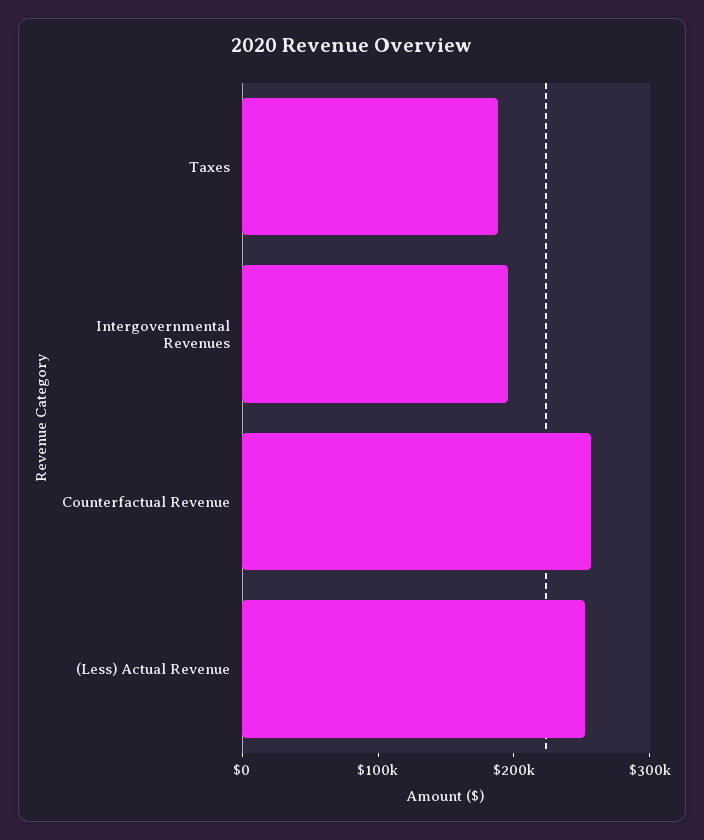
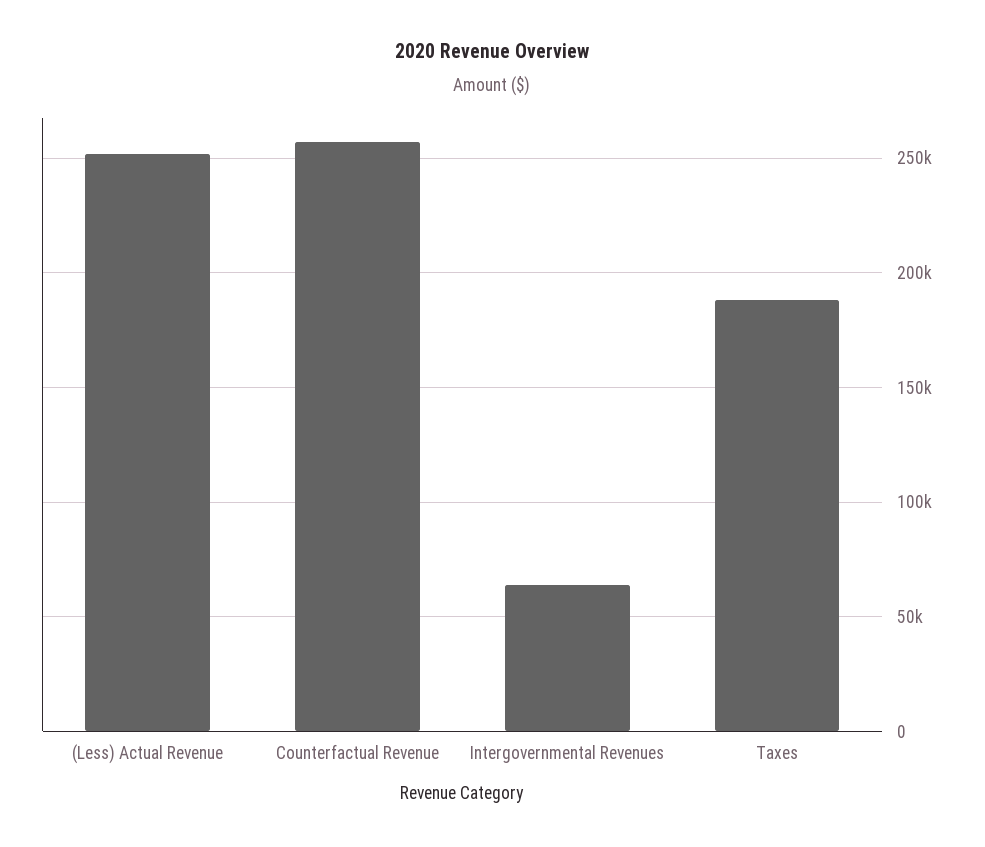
  {
    "Taxes": 190000,
-   "Intergovernmental Revenues": 200000,
+   "Intergovernmental Revenues": 65000,
    "Counterfactual Revenue": 255000,
    "(Less) Actual Revenue": 250000
  }

